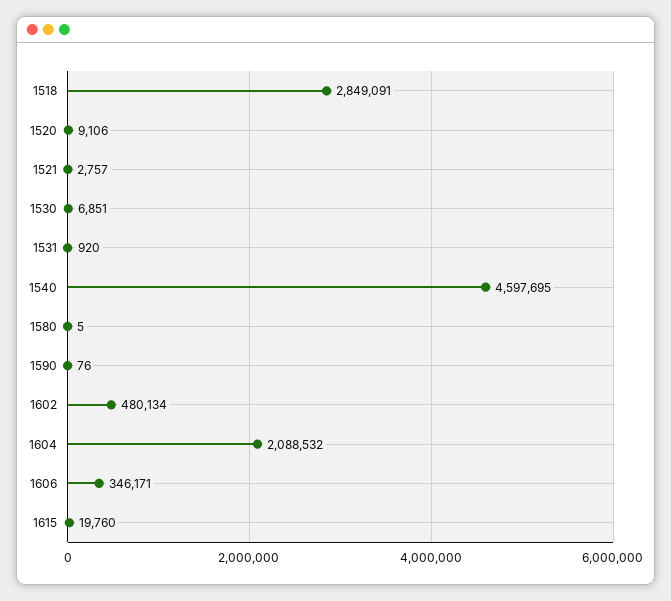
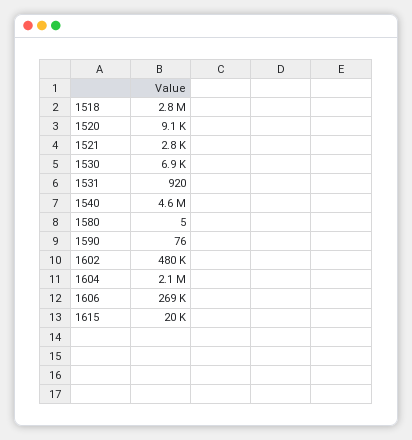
  {
    "1518": 2849091,
    "1520": 9106,
    "1521": 2757,
    "1530": 6851,
    "1531": 920,
    "1540": 4597695,
    "1580": 5,
    "1590": 76,
    "1602": 480134,
    "1604": 2088532,
-   "1606": 346171,
+   "1606": 269000,
    "1615": 19760
  }

